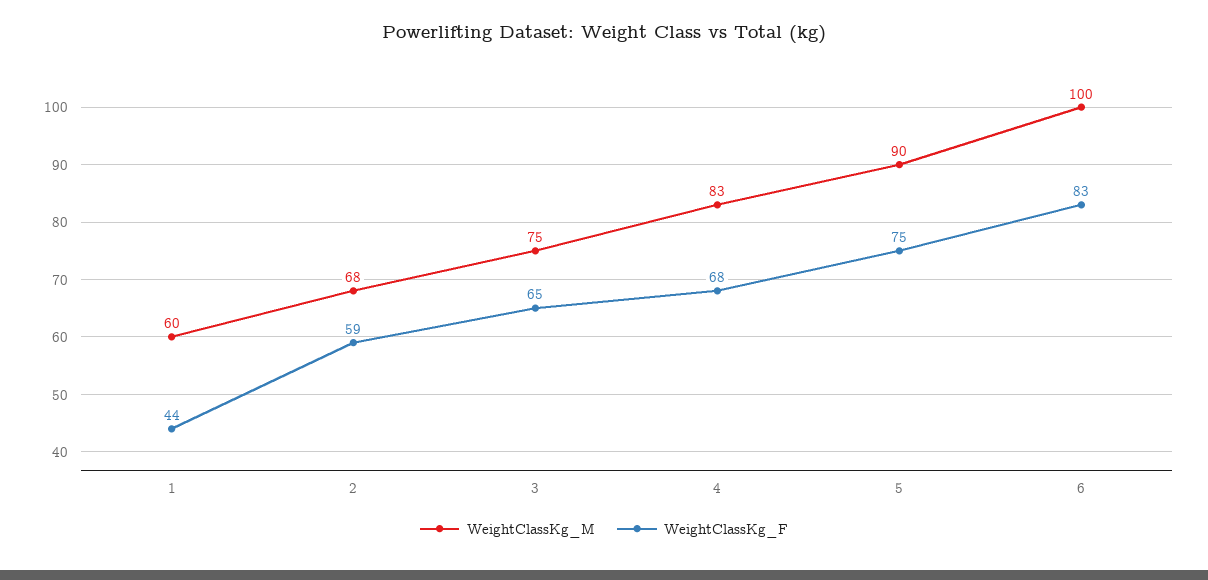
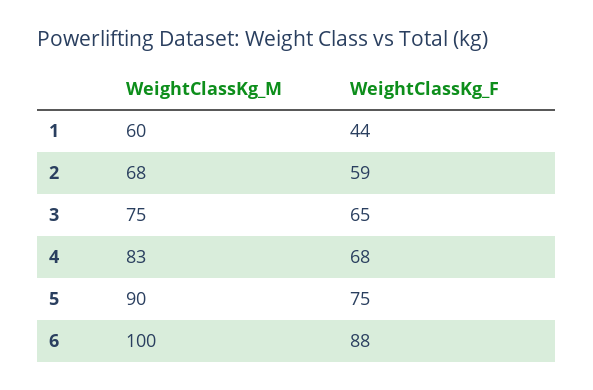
  {
    "WeightClassKg_M": {
      "1": 60,
      "2": 68,
      "3": 75,
      "4": 83,
      "5": 90,
      "6": 100
    },
    "WeightClassKg_F": {
      "1": 44,
      "2": 59,
      "3": 65,
      "4": 68,
      "5": 75,
-     "6": 83
+     "6": 88
    }
  }

